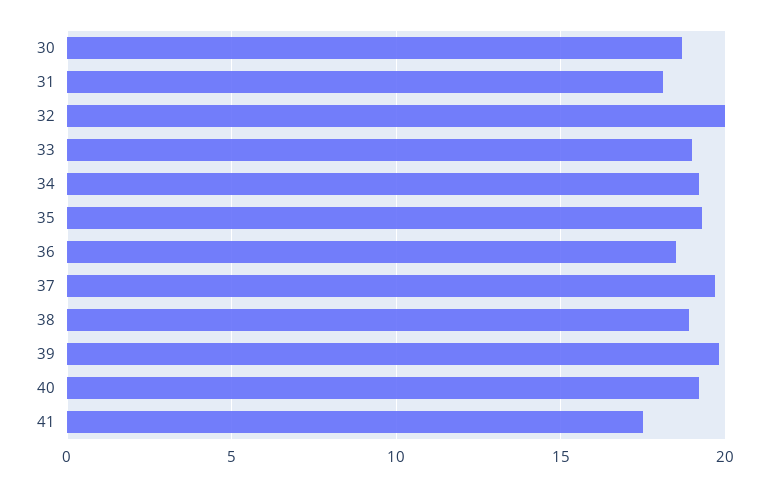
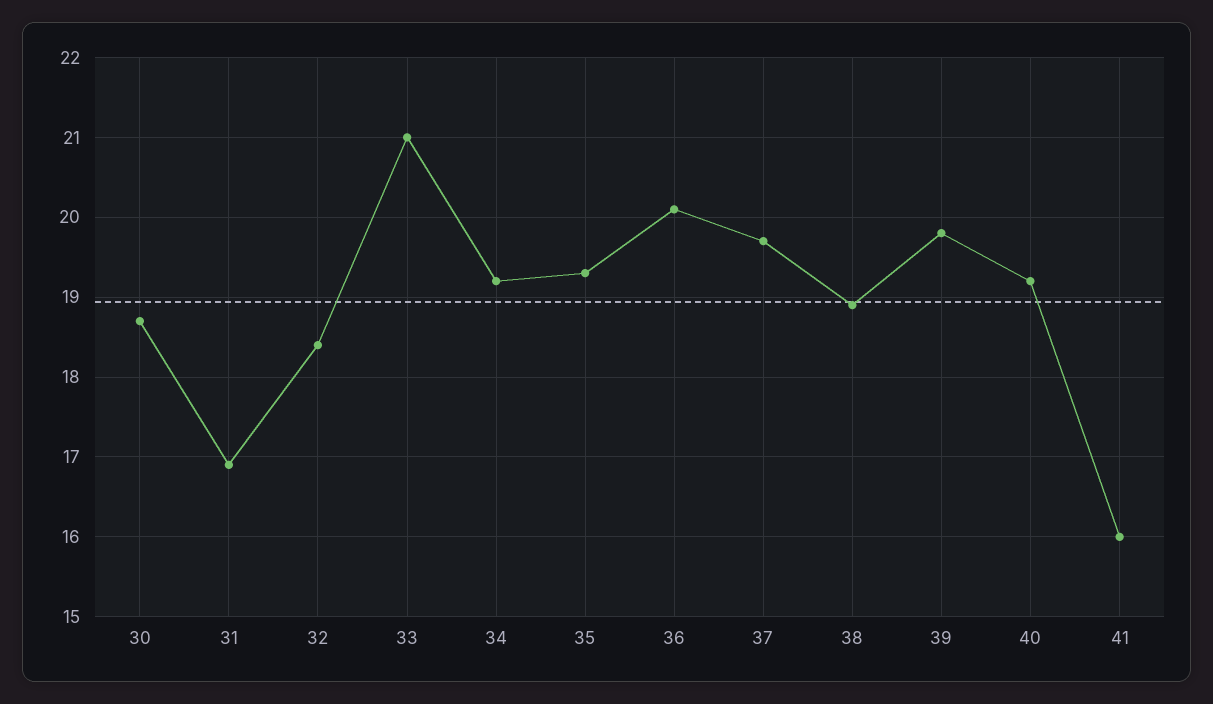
  {
    "30": 18.7,
-   "31": 18,
+   "31": 16.9,
-   "32": 20,
+   "32": 18.4,
-   "33": 19,
+   "33": 21,
    "34": 19.2,
    "35": 19.3,
-   "36": 18.5,
+   "36": 20.1,
    "37": 19.7,
    "38": 18.9,
    "39": 19.8,
    "40": 19.2,
-   "41": 17.5
+   "41": 16
  }

